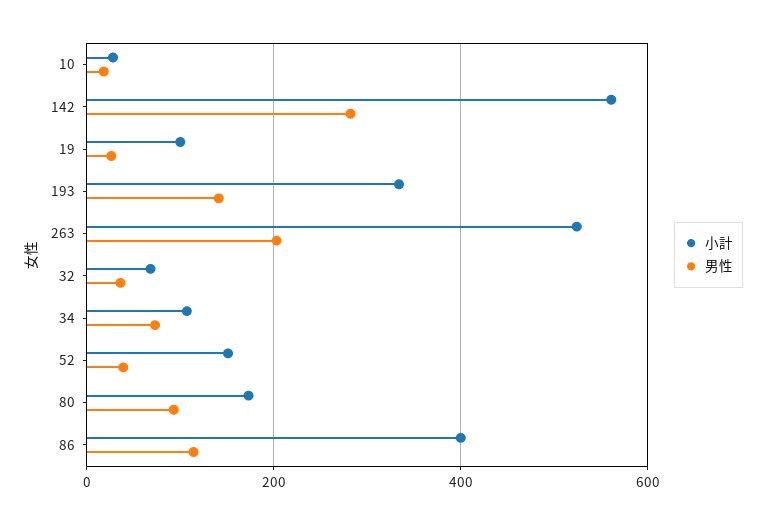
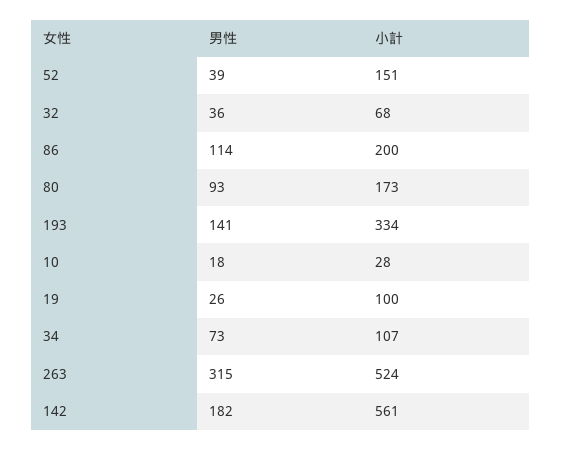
  {
    "小計": {
      "10": 28,
      "142": 561,
      "19": 100,
      "193": 334,
      "263": 524,
      "32": 68,
      "34": 107,
      "52": 151,
      "80": 173,
-     "86": 400
+     "86": 200
    },
    "男性": {
      "10": 18,
-     "142": 280,
+     "142": 182,
      "19": 26,
      "193": 141,
-     "263": 200,
+     "263": 315,
      "32": 36,
      "34": 73,
      "52": 39,
      "80": 93,
      "86": 114
    }
  }

